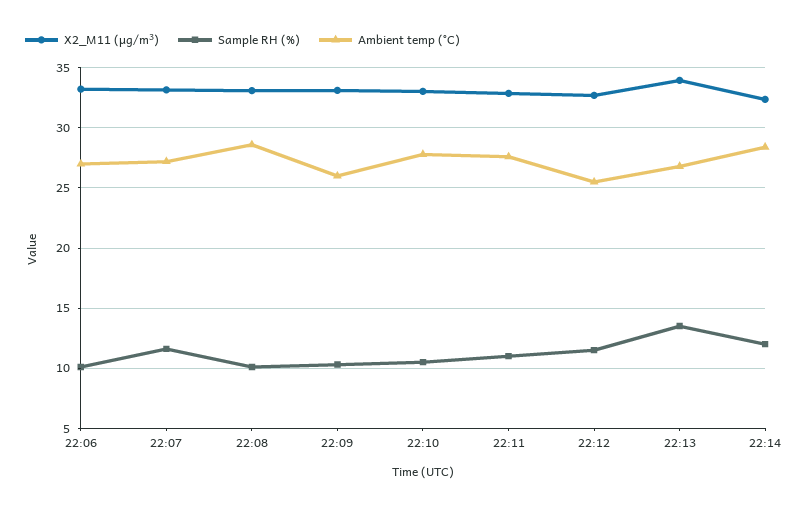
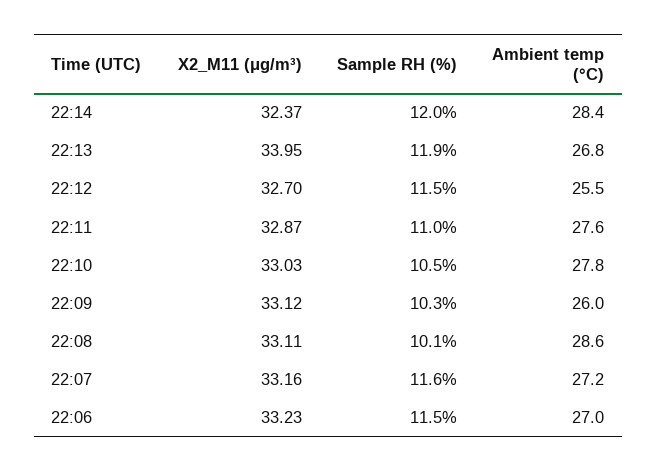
  {
    "X2_M11 (μg/m³)": {
      "22:06": 33.23,
      "22:07": 33.16,
      "22:08": 33.11,
      "22:09": 33.12,
      "22:10": 33.03,
      "22:11": 32.87,
      "22:12": 32.7,
      "22:13": 33.95,
      "22:14": 32.37
    },
    "Sample RH (%)": {
-     "22:06": 10,
+     "22:06": 11.5,
      "22:07": 11.6,
      "22:08": 10.1,
      "22:09": 10.3,
      "22:10": 10.5,
      "22:11": 11,
      "22:12": 11.5,
-     "22:13": 13.5,
+     "22:13": 11.9,
      "22:14": 12
    },
    "Ambient temp (°C)": {
      "22:06": 27,
      "22:07": 27.2,
      "22:08": 28.6,
      "22:09": 26,
      "22:10": 27.8,
      "22:11": 27.6,
      "22:12": 25.5,
      "22:13": 26.8,
      "22:14": 28.4
    }
  }

